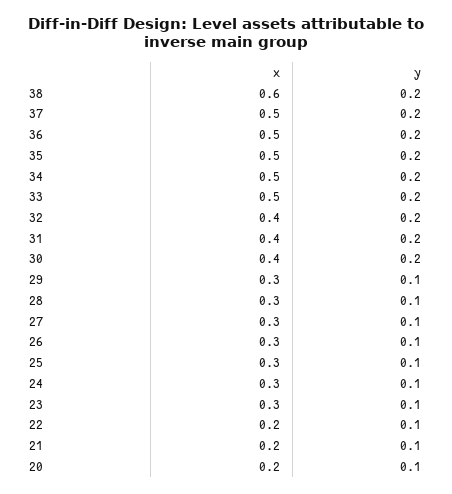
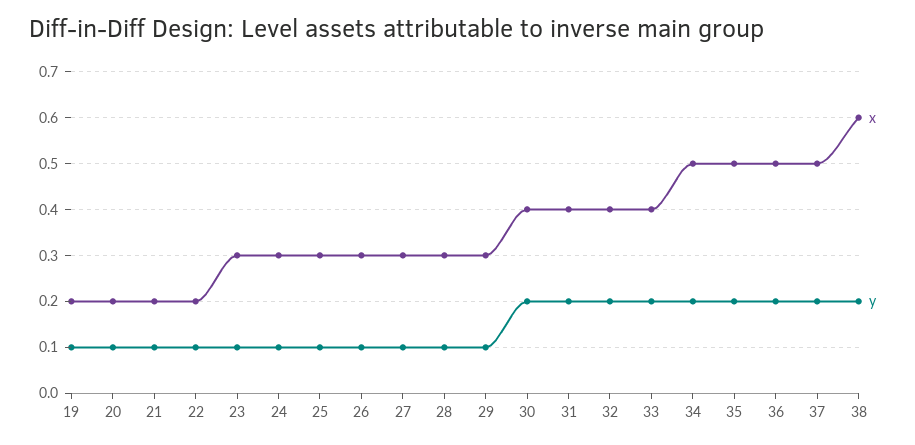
  {
    "x": {
      "38": 0.6,
      "37": 0.5,
      "36": 0.5,
      "35": 0.5,
      "34": 0.5,
-     "33": 0.5,
+     "33": 0.4,
      "32": 0.4,
      "31": 0.4,
      "30": 0.4,
      "29": 0.3,
      "28": 0.3,
      "27": 0.3,
      "26": 0.3,
      "25": 0.3,
      "24": 0.3,
      "23": 0.3,
      "22": 0.2,
      "21": 0.2,
-     "20": 0.2
+     "20": 0.2,
+     "19": 0.2
    },
    "y": {
      "38": 0.2,
      "37": 0.2,
      "36": 0.2,
      "35": 0.2,
      "34": 0.2,
      "33": 0.2,
      "32": 0.2,
      "31": 0.2,
      "30": 0.2,
      "29": 0.1,
      "28": 0.1,
      "27": 0.1,
      "26": 0.1,
      "25": 0.1,
      "24": 0.1,
      "23": 0.1,
      "22": 0.1,
      "21": 0.1,
-     "20": 0.1
+     "20": 0.1,
+     "19": 0.1
    }
  }

